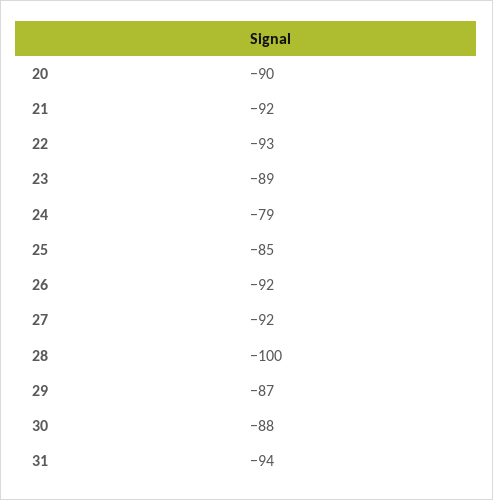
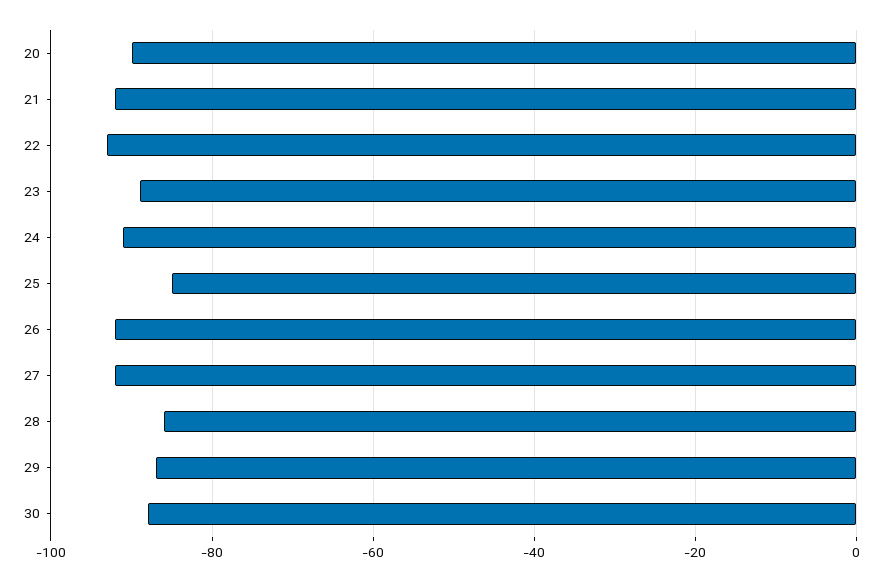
  {
    "20": -90,
    "21": -92,
    "22": -93,
    "23": -89,
-   "24": -79,
+   "24": -90,
    "25": -85,
    "26": -92,
    "27": -92,
-   "28": -100,
+   "28": -85,
    "29": -87,
-   "30": -88,
+   "30": -88
-   "31": -94
  }

